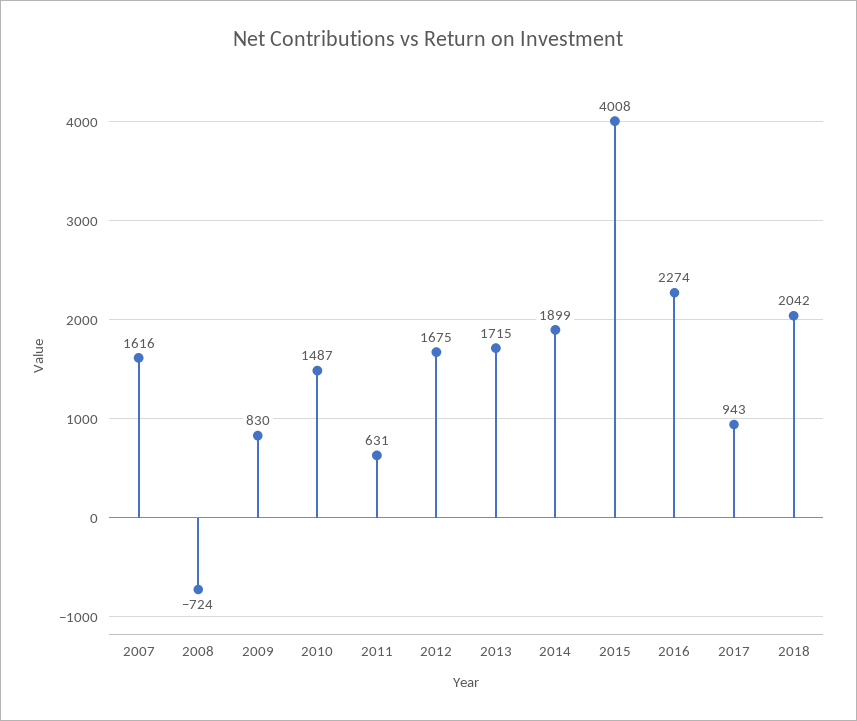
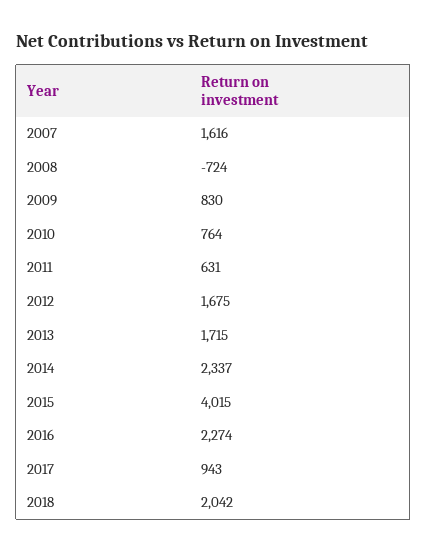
  {
    "2007": 1616,
    "2008": -724,
    "2009": 830,
-   "2010": 1487,
+   "2010": 764,
    "2011": 631,
    "2012": 1675,
    "2013": 1715,
-   "2014": 1899,
+   "2014": 2337,
-   "2015": 4008,
+   "2015": 4015,
    "2016": 2274,
    "2017": 943,
    "2018": 2042
  }

